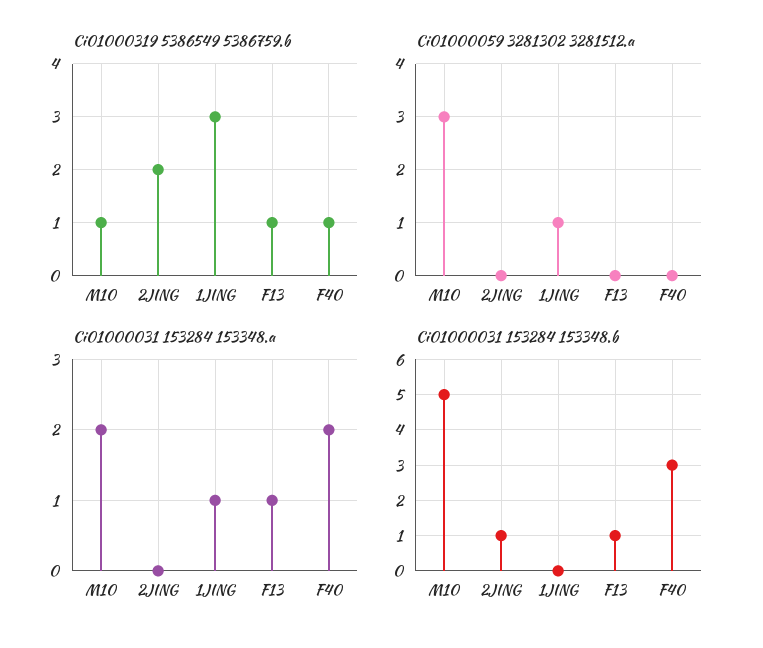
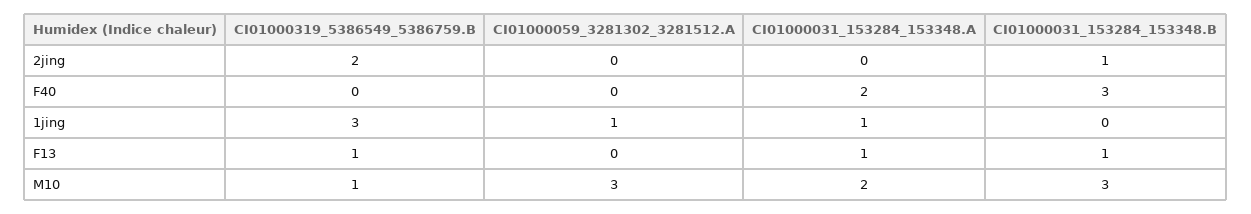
  {
    "Ci01000319 5386549 5386759.b": {
      "M10": 1,
      "2JING": 2,
      "1JING": 3,
      "F13": 1,
-     "F40": 1
+     "F40": 0
    },
    "Ci01000059 3281302 3281512.a": {
      "M10": 3,
      "2JING": 0,
      "1JING": 1,
      "F13": 0,
      "F40": 0
    },
    "Ci01000031 153284 153348.a": {
      "M10": 2,
      "2JING": 0,
      "1JING": 1,
      "F13": 1,
      "F40": 2
    },
    "Ci01000031 153284 153348.b": {
-     "M10": 5,
+     "M10": 3,
      "2JING": 1,
      "1JING": 0,
      "F13": 1,
      "F40": 3
    }
  }

